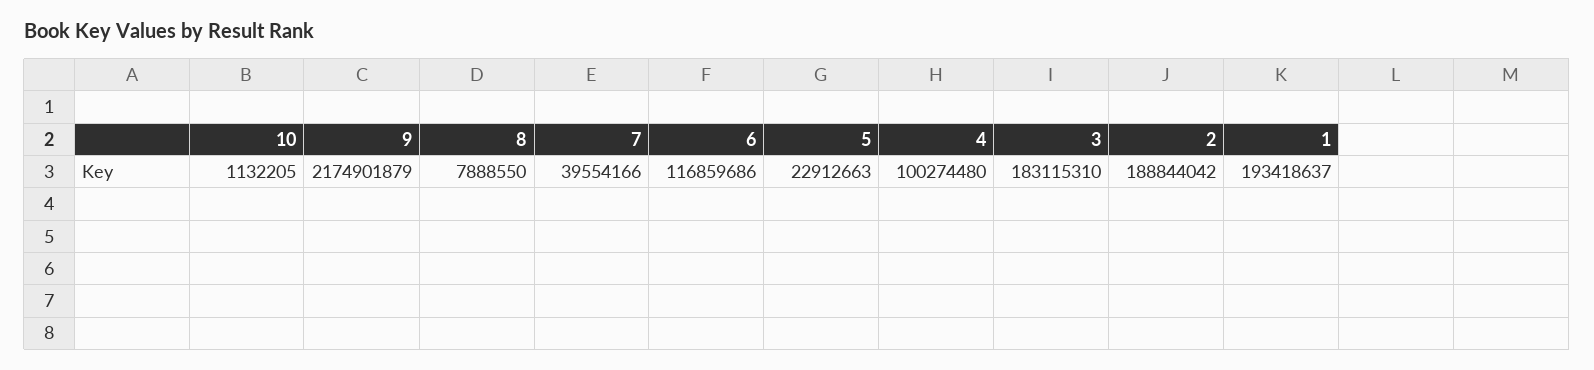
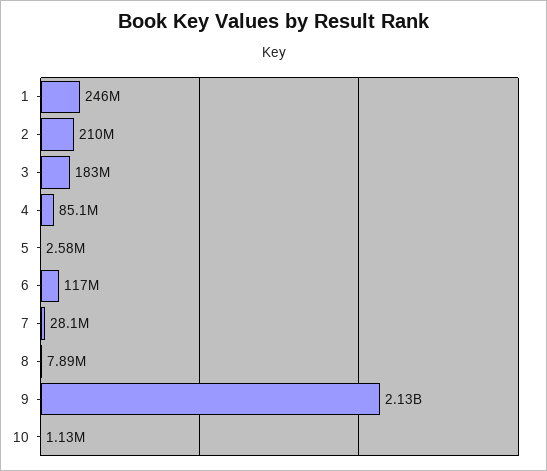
  {
    "10": 1132205,
-   "9": 2174901879,
+   "9": 2130000000,
    "8": 7888550,
-   "7": 39554166,
+   "7": 28100000,
    "6": 116859686,
-   "5": 22912663,
+   "5": 2580000,
-   "4": 100274480,
+   "4": 85100000,
    "3": 183115310,
-   "2": 188844042,
+   "2": 210000000,
-   "1": 193418637
+   "1": 246000000
  }

